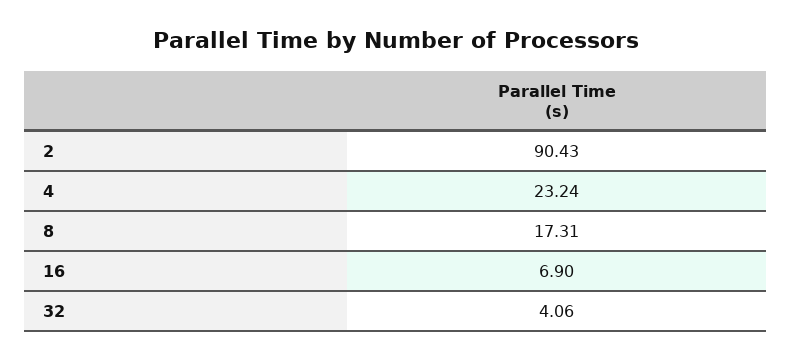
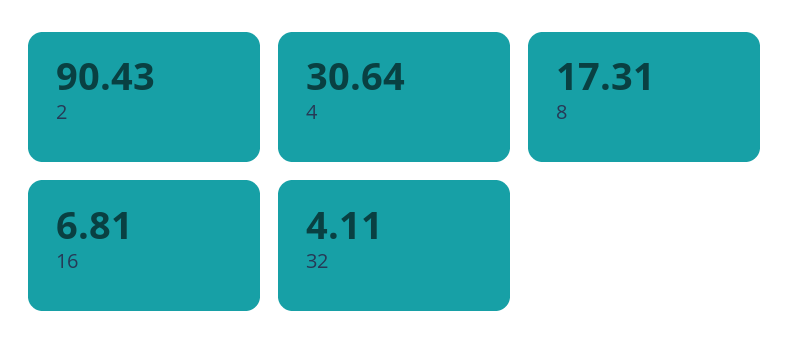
  {
    "2": 90.43,
-   "4": 23.24,
+   "4": 30.64,
    "8": 17.31,
-   "16": 6.9,
+   "16": 6.81,
-   "32": 4.06
+   "32": 4.11
  }

